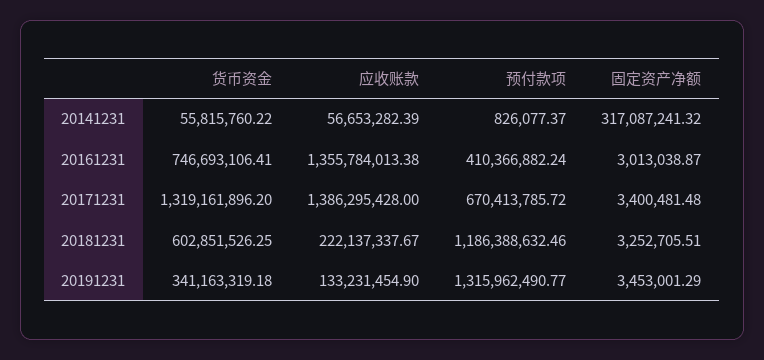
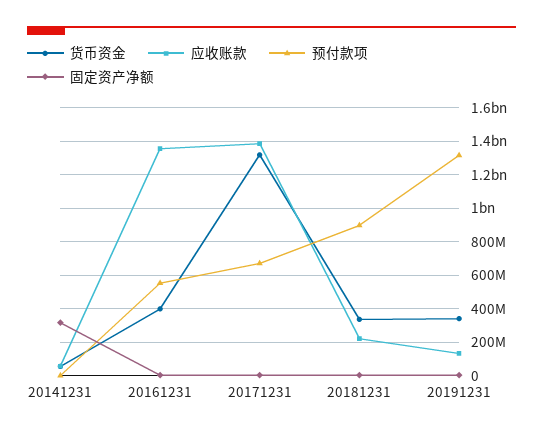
  {
    "货币资金": {
      "20141231": 55815760.22,
-     "20161231": 746693106.41,
+     "20161231": 400000000,
      "20171231": 1319161896.2,
-     "20181231": 602851526.25,
+     "20181231": 350000000,
      "20191231": 341163319.18
    },
    "应收账款": {
      "20141231": 56653282.39,
      "20161231": 1355784013.38,
      "20171231": 1386295428,
      "20181231": 222137337.67,
      "20191231": 133231454.9
    },
    "预付款项": {
      "20141231": 826077.37,
-     "20161231": 410366882.24,
+     "20161231": 550000000,
      "20171231": 670413785.72,
-     "20181231": 1186388632.46,
+     "20181231": 900000000,
      "20191231": 1315962490.77
    },
    "固定资产净额": {
      "20141231": 317087241.32,
      "20161231": 3013038.87,
      "20171231": 3400481.48,
      "20181231": 3252705.51,
      "20191231": 3453001.29
    }
  }

